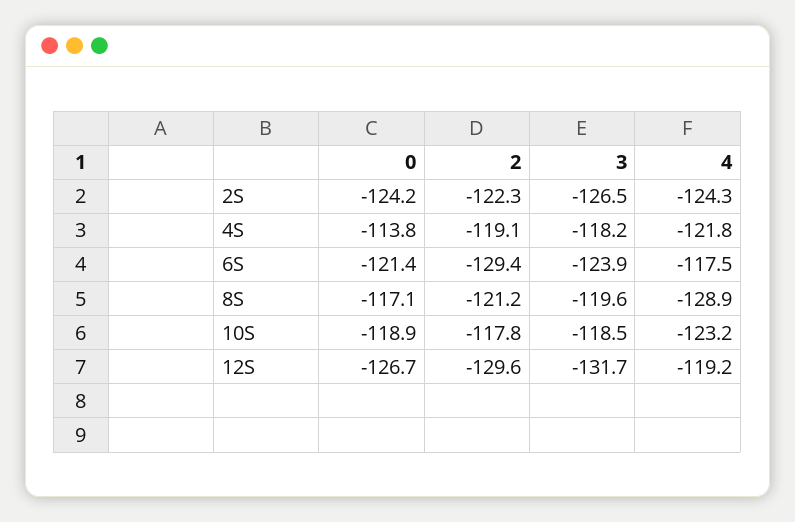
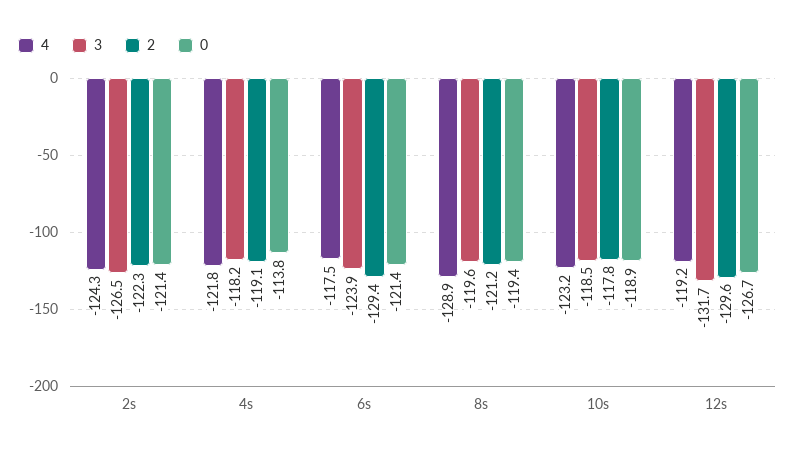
  {
    "0": {
-     "2S": -124.2,
+     "2S": -121.4,
      "4S": -113.8,
      "6S": -121.4,
-     "8S": -117.1,
+     "8S": -119.4,
      "10S": -118.9,
      "12S": -126.7
    },
    "2": {
      "2S": -122.3,
      "4S": -119.1,
      "6S": -129.4,
      "8S": -121.2,
      "10S": -117.8,
      "12S": -129.6
    },
    "3": {
      "2S": -126.5,
      "4S": -118.2,
      "6S": -123.9,
      "8S": -119.6,
      "10S": -118.5,
      "12S": -131.7
    },
    "4": {
      "2S": -124.3,
      "4S": -121.8,
      "6S": -117.5,
      "8S": -128.9,
      "10S": -123.2,
      "12S": -119.2
    }
  }

